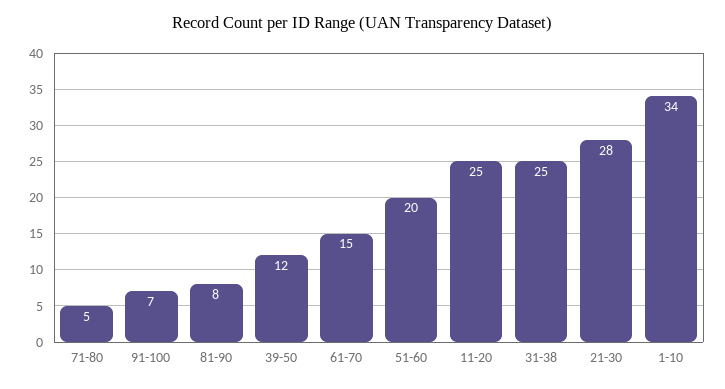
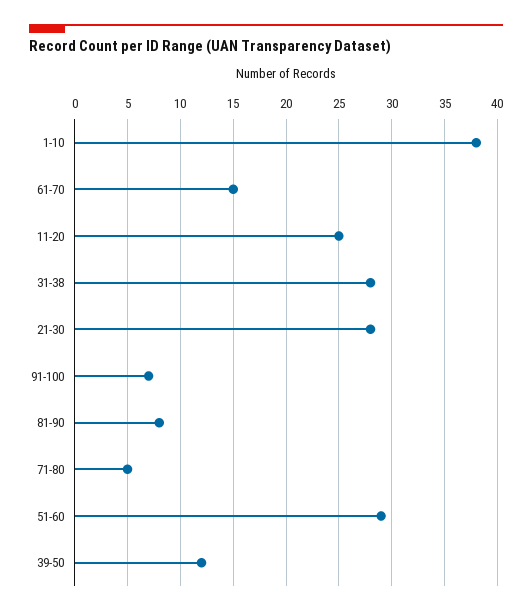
  {
    "71-80": 5,
    "91-100": 7,
    "81-90": 8,
    "39-50": 12,
    "61-70": 15,
-   "51-60": 20,
+   "51-60": 29,
    "11-20": 25,
-   "31-38": 25,
+   "31-38": 28,
    "21-30": 28,
-   "1-10": 34
+   "1-10": 38
  }

